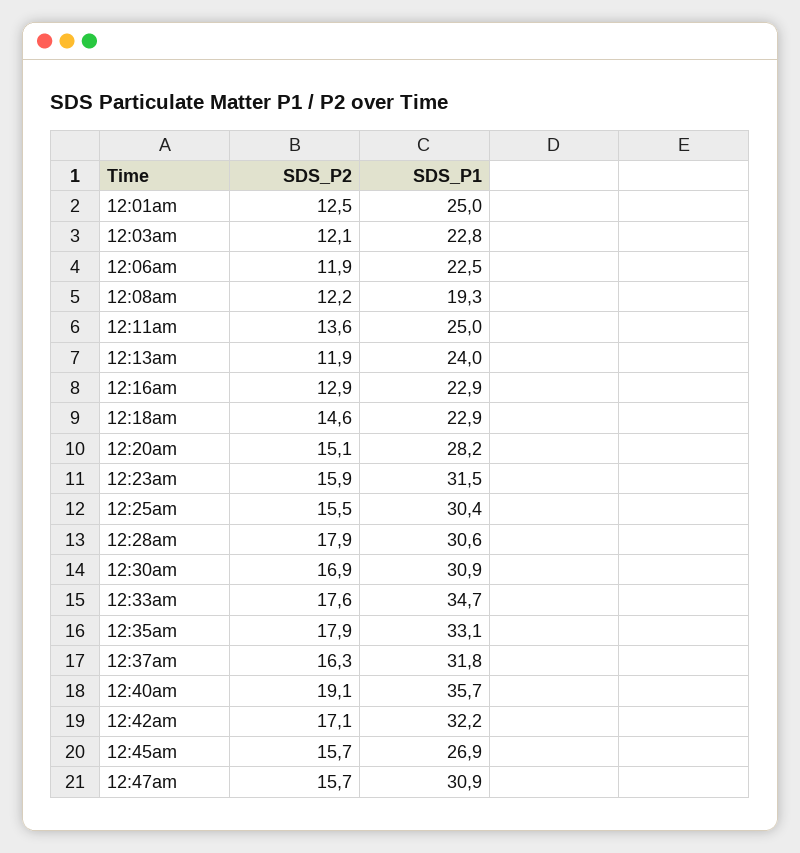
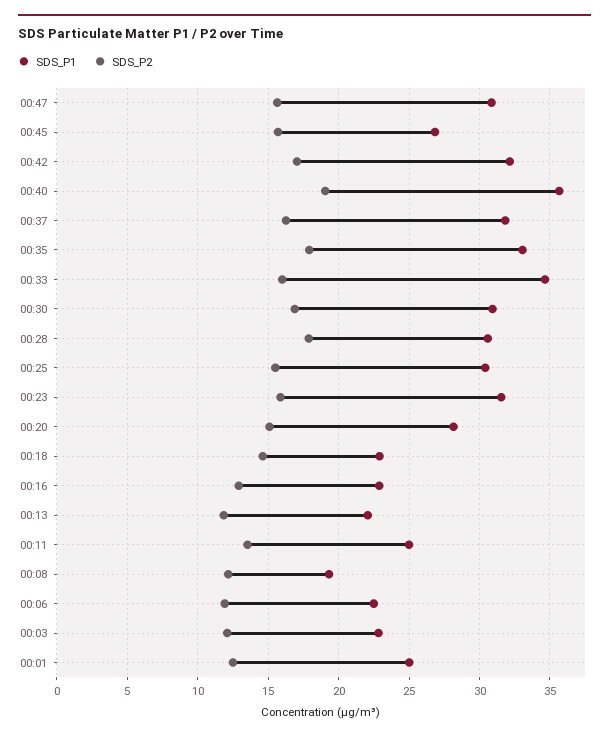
  {
    "SDS_P2": {
      "12:01am": 12.5,
      "12:03am": 12.1,
      "12:06am": 11.9,
      "12:08am": 12.2,
      "12:11am": 13.6,
      "12:13am": 11.9,
      "12:16am": 12.9,
      "12:18am": 14.6,
      "12:20am": 15.1,
      "12:23am": 15.9,
      "12:25am": 15.5,
      "12:28am": 17.9,
      "12:30am": 16.9,
-     "12:33am": 17.6,
+     "12:33am": 16,
      "12:35am": 17.9,
      "12:37am": 16.3,
      "12:40am": 19.1,
      "12:42am": 17.1,
      "12:45am": 15.7,
      "12:47am": 15.7
    },
    "SDS_P1": {
      "12:01am": 25,
      "12:03am": 22.8,
      "12:06am": 22.5,
      "12:08am": 19.3,
      "12:11am": 25,
-     "12:13am": 24,
+     "12:13am": 22,
      "12:16am": 22.9,
      "12:18am": 22.9,
      "12:20am": 28.2,
      "12:23am": 31.5,
      "12:25am": 30.4,
      "12:28am": 30.6,
      "12:30am": 30.9,
      "12:33am": 34.7,
      "12:35am": 33.1,
      "12:37am": 31.8,
      "12:40am": 35.7,
      "12:42am": 32.2,
      "12:45am": 26.9,
      "12:47am": 30.9
    }
  }

